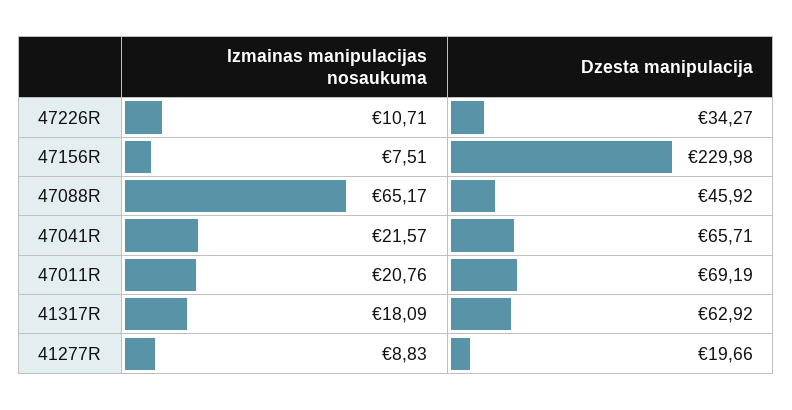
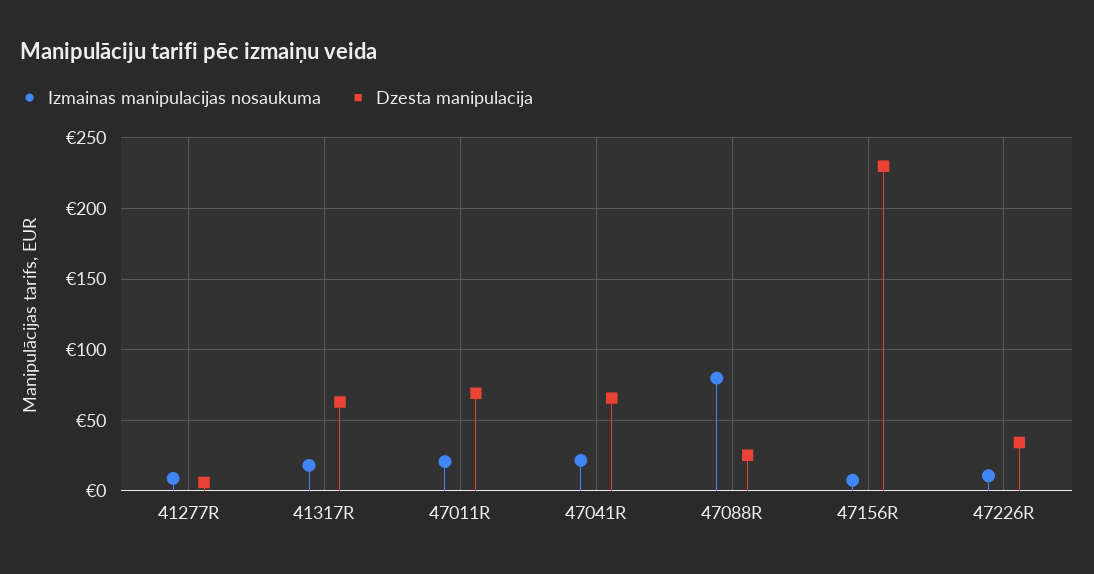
  {
    "Izmainas manipulacijas nosaukuma": {
      "47226R": 10.71,
      "47156R": 7.51,
-     "47088R": 65.17,
+     "47088R": 80,
      "47041R": 21.57,
      "47011R": 20.76,
      "41317R": 18.09,
      "41277R": 8.83
    },
    "Dzesta manipulacija": {
      "47226R": 34.27,
      "47156R": 229.98,
-     "47088R": 45.92,
+     "47088R": 25,
      "47041R": 65.71,
      "47011R": 69.19,
      "41317R": 62.92,
-     "41277R": 19.66
+     "41277R": 5
    }
  }

